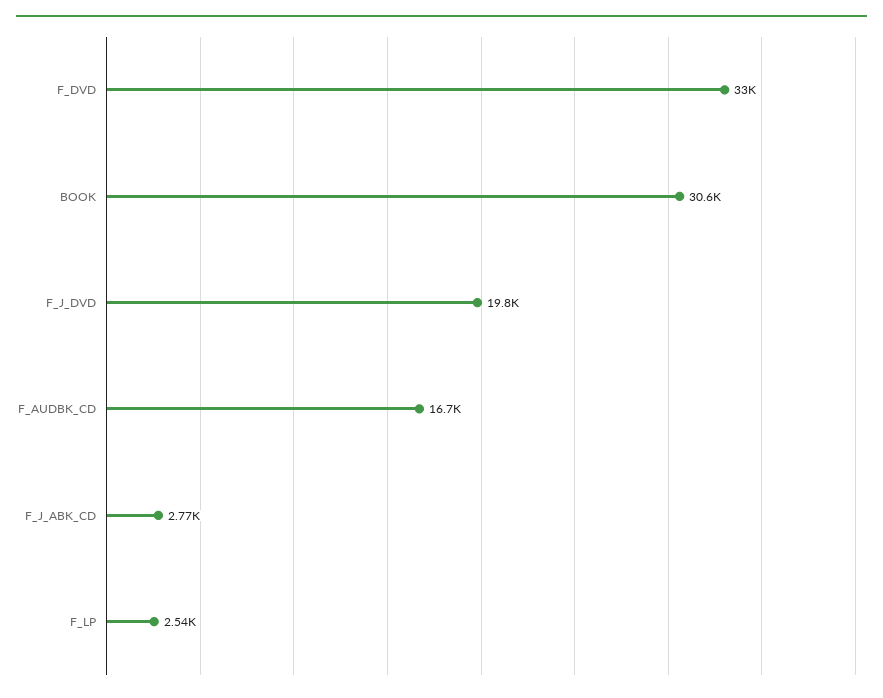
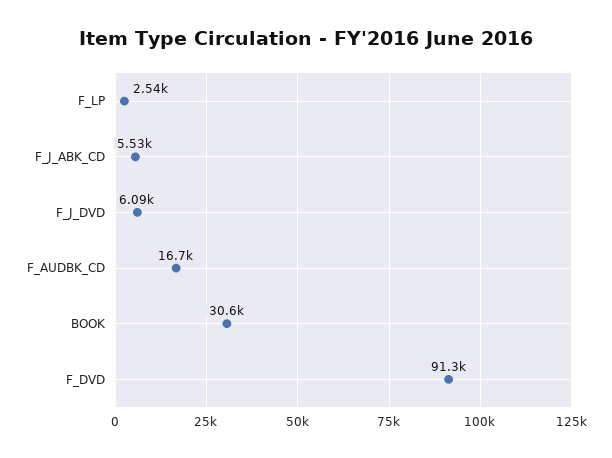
  {
-   "F_DVD": 33000,
+   "F_DVD": 91300,
    "BOOK": 30600,
-   "F_J_DVD": 19800,
+   "F_J_DVD": 6090,
    "F_AUDBK_CD": 16700,
-   "F_J_ABK_CD": 2770,
+   "F_J_ABK_CD": 5530,
    "F_LP": 2540
  }

